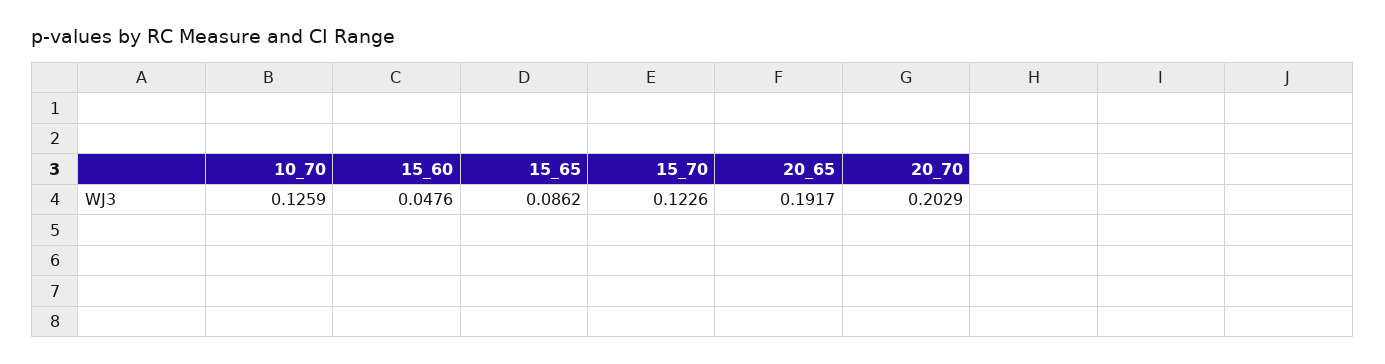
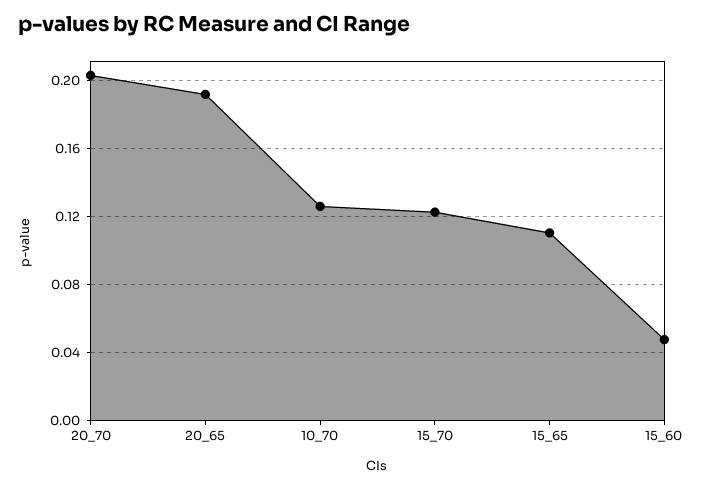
  {
    "10_70": 0.1259,
    "15_60": 0.0476,
-   "15_65": 0.0862,
+   "15_65": 0.11,
    "15_70": 0.1226,
    "20_65": 0.1917,
    "20_70": 0.2029
  }

